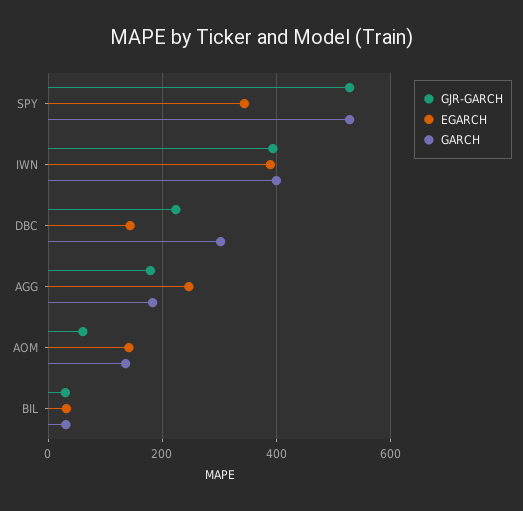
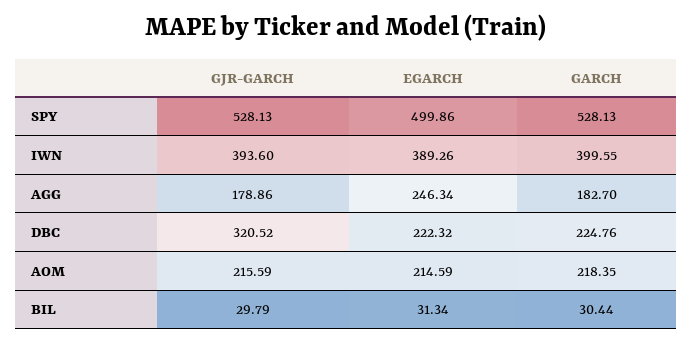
  {
    "GJR-GARCH": {
      "SPY": 528.13,
      "IWN": 393.6,
-     "DBC": 220,
+     "DBC": 320.52,
      "AGG": 178.86,
-     "AOM": 60,
+     "AOM": 215.59,
      "BIL": 29.79
    },
    "EGARCH": {
-     "SPY": 340,
+     "SPY": 499.86,
      "IWN": 389.26,
-     "DBC": 140,
+     "DBC": 222.32,
      "AGG": 246.34,
-     "AOM": 140,
+     "AOM": 214.59,
      "BIL": 31.34
    },
    "GARCH": {
      "SPY": 528.13,
      "IWN": 399.55,
-     "DBC": 300,
+     "DBC": 224.76,
      "AGG": 182.7,
-     "AOM": 140,
+     "AOM": 218.35,
      "BIL": 30.44
    }
  }

